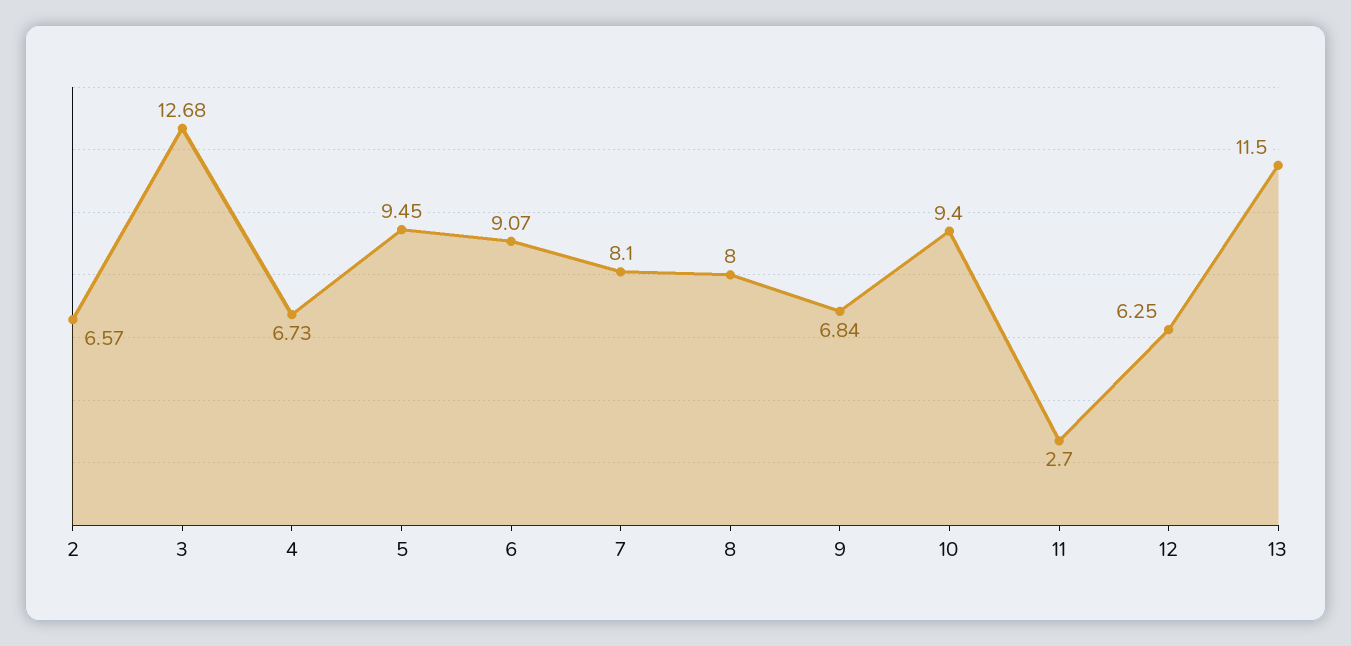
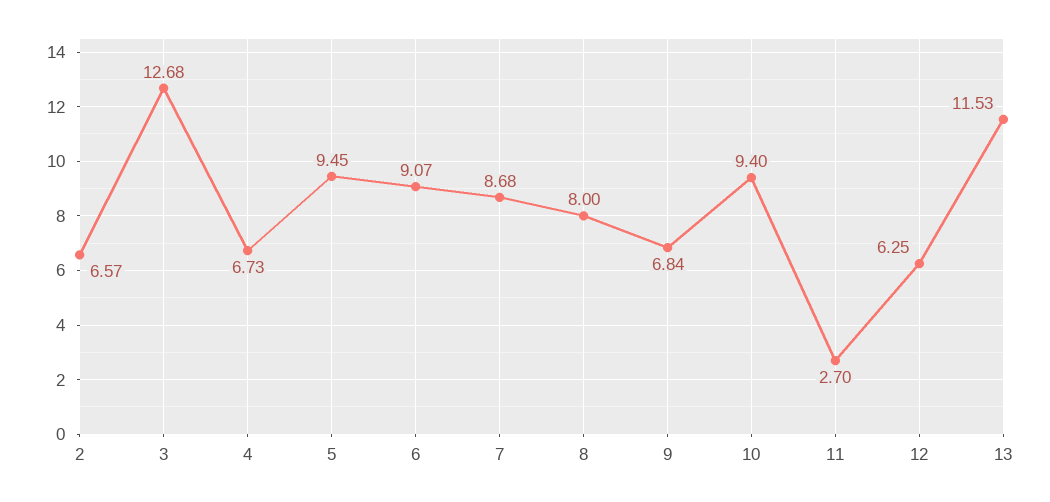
  {
    "2": 6.57,
    "3": 12.68,
    "4": 6.73,
    "5": 9.45,
    "6": 9.07,
-   "7": 8.1,
+   "7": 8.68,
    "8": 8,
    "9": 6.84,
    "10": 9.4,
    "11": 2.7,
    "12": 6.25,
-   "13": 11.5
+   "13": 11.53
  }

